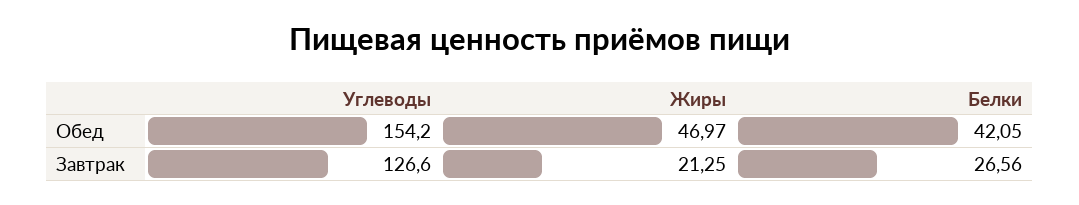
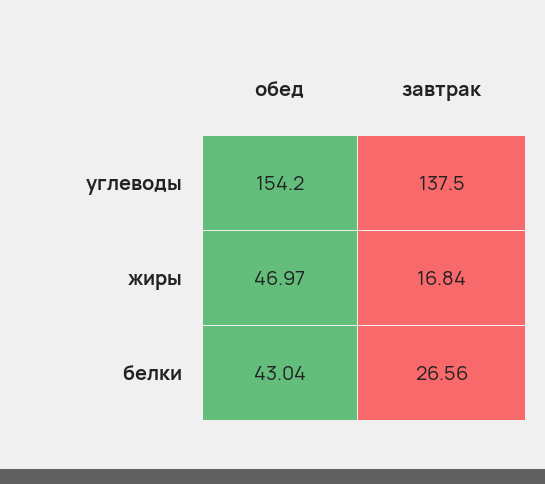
  {
    "Углеводы": {
      "Обед": 154.2,
-     "Завтрак": 126.6
+     "Завтрак": 137.5
    },
    "Жиры": {
      "Обед": 46.97,
-     "Завтрак": 21.25
+     "Завтрак": 16.84
    },
    "Белки": {
-     "Обед": 42.05,
+     "Обед": 43.04,
      "Завтрак": 26.56
    }
  }

